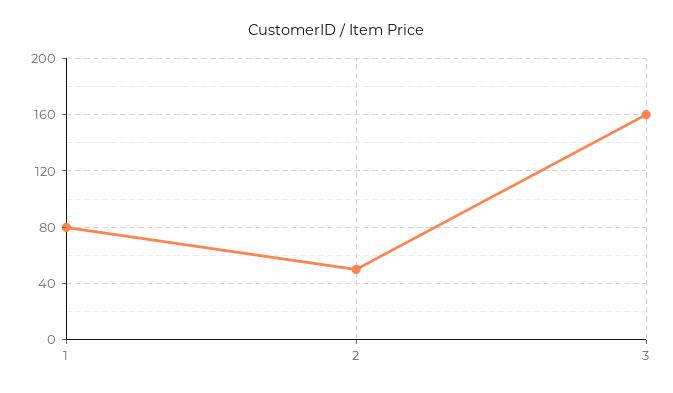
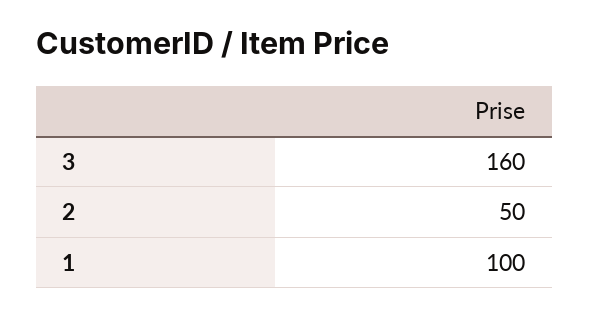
  {
-   "1": 80,
+   "1": 100,
    "2": 50,
    "3": 160
  }

